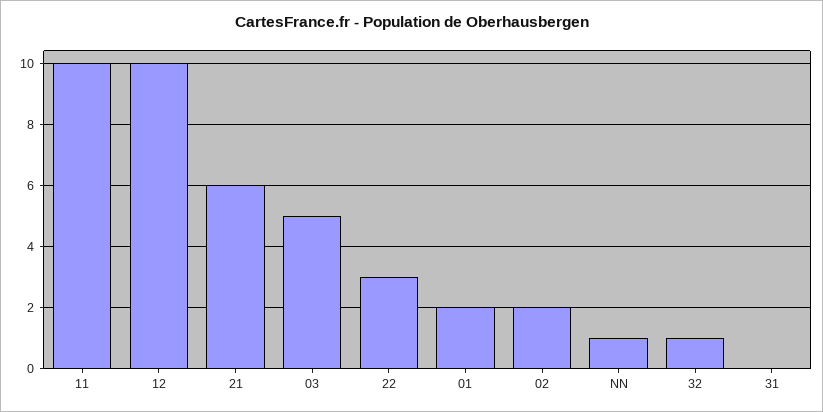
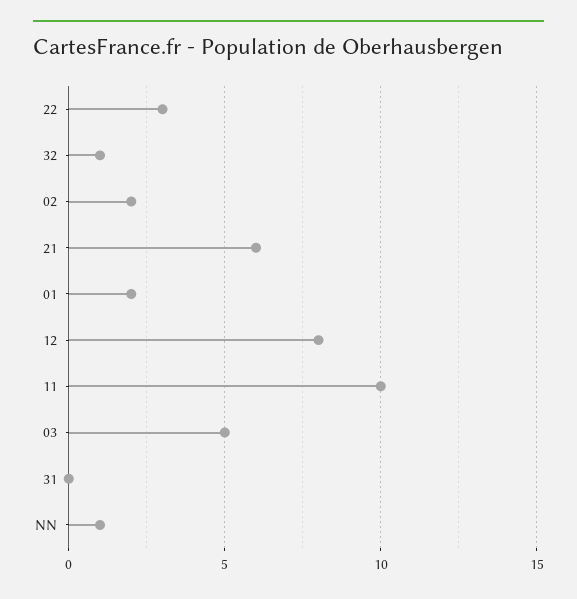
  {
    "11": 10,
-   "12": 10,
+   "12": 8,
    "21": 6,
    "03": 5,
    "22": 3,
    "01": 2,
    "02": 2,
    "NN": 1,
    "32": 1,
    "31": 0
  }

